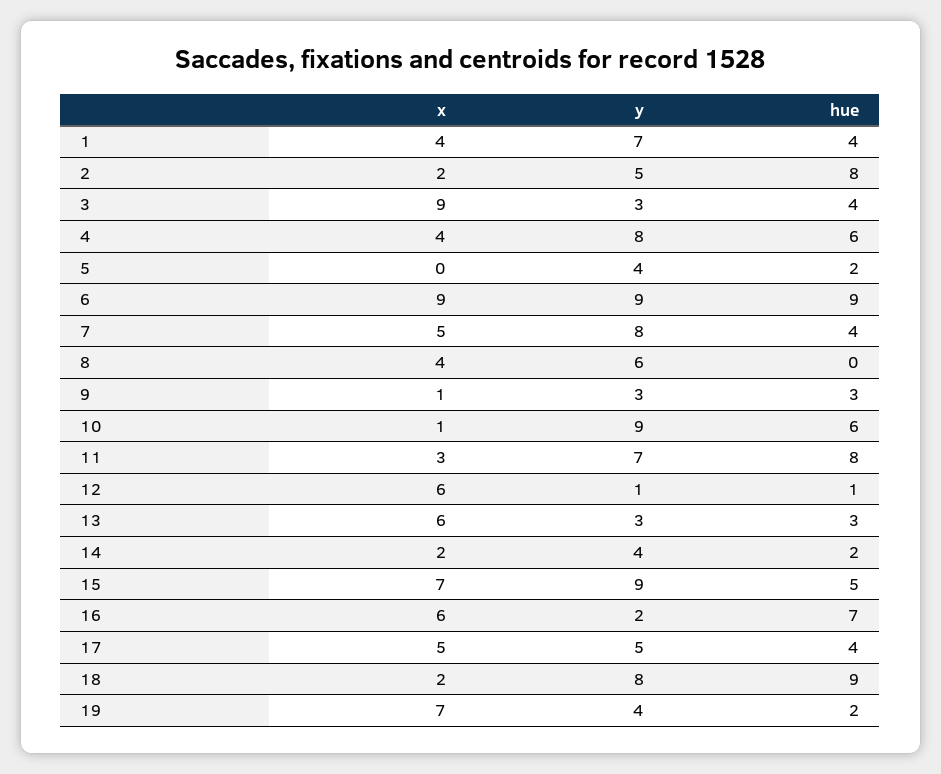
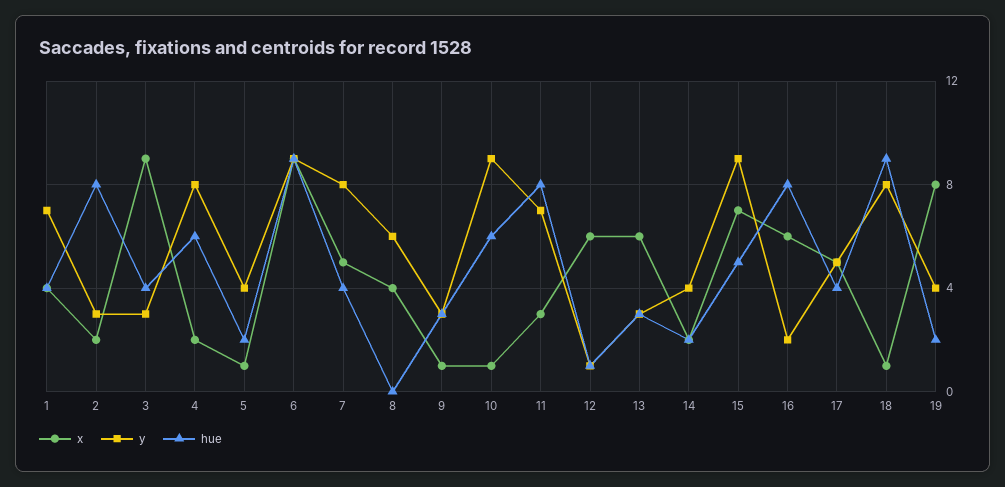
  {
    "x": {
      "1": 4,
      "2": 2,
      "3": 9,
-     "4": 4,
+     "4": 2,
-     "5": 0,
+     "5": 1,
      "6": 9,
      "7": 5,
      "8": 4,
      "9": 1,
      "10": 1,
      "11": 3,
      "12": 6,
      "13": 6,
      "14": 2,
      "15": 7,
      "16": 6,
      "17": 5,
-     "18": 2,
+     "18": 1,
-     "19": 7
+     "19": 8
    },
    "y": {
      "1": 7,
-     "2": 5,
+     "2": 3,
      "3": 3,
      "4": 8,
      "5": 4,
      "6": 9,
      "7": 8,
      "8": 6,
      "9": 3,
      "10": 9,
      "11": 7,
      "12": 1,
      "13": 3,
      "14": 4,
      "15": 9,
      "16": 2,
      "17": 5,
      "18": 8,
      "19": 4
    },
    "hue": {
      "1": 4,
      "2": 8,
      "3": 4,
      "4": 6,
      "5": 2,
      "6": 9,
      "7": 4,
      "8": 0,
      "9": 3,
      "10": 6,
      "11": 8,
      "12": 1,
      "13": 3,
      "14": 2,
      "15": 5,
-     "16": 7,
+     "16": 8,
      "17": 4,
      "18": 9,
      "19": 2
    }
  }

